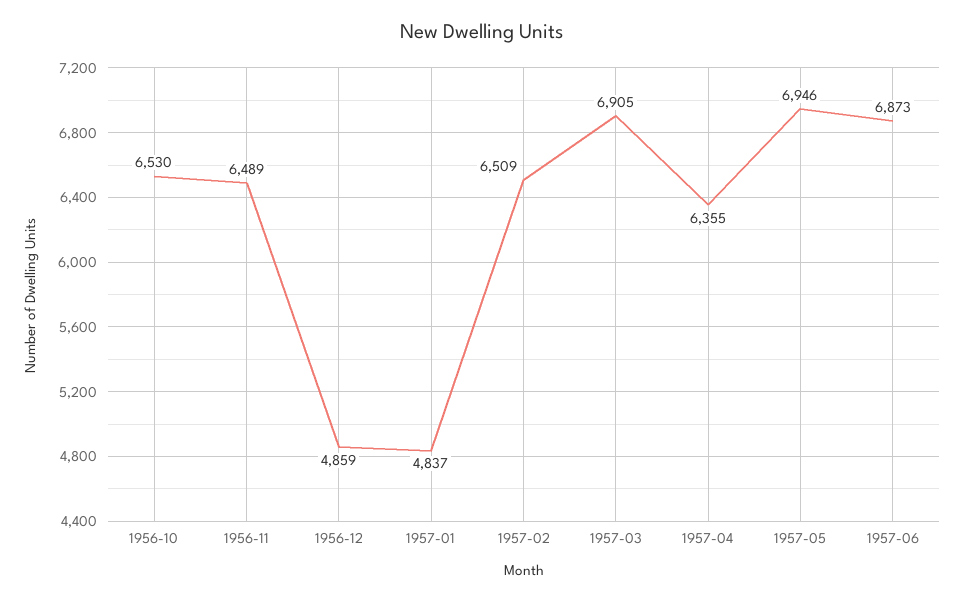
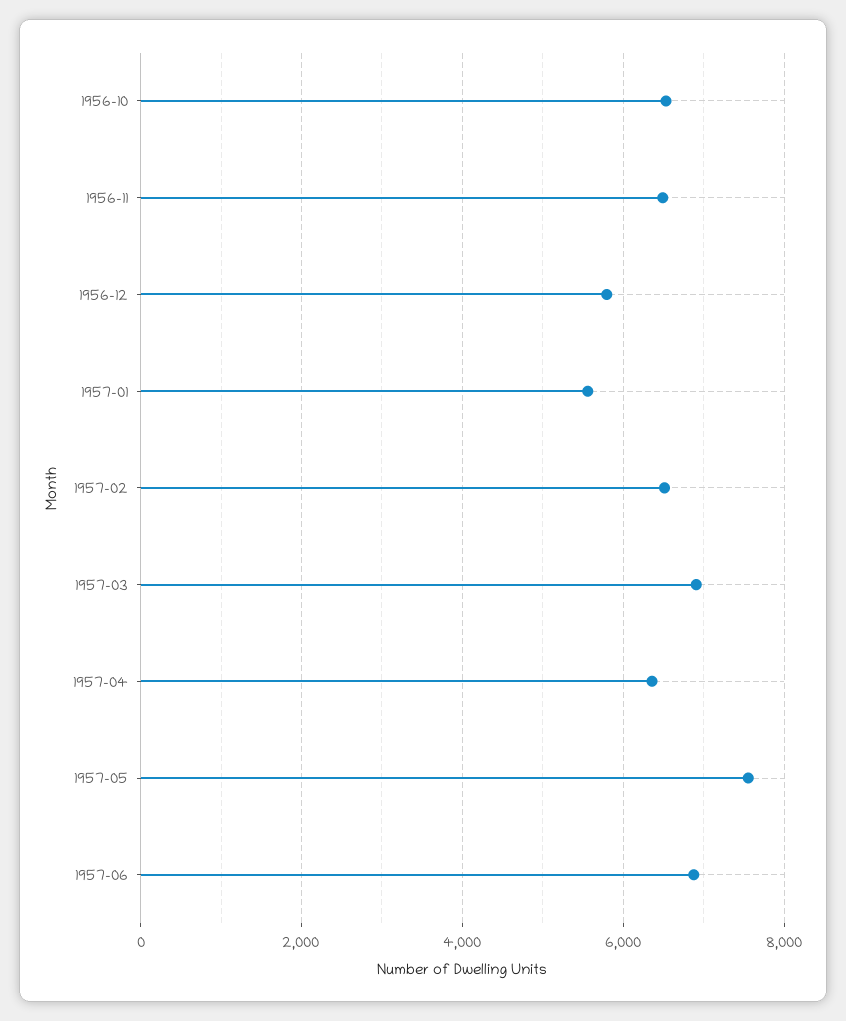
  {
    "1956-10": 6530,
    "1956-11": 6489,
-   "1956-12": 4859,
+   "1956-12": 5800,
-   "1957-01": 4837,
+   "1957-01": 5600,
    "1957-02": 6509,
    "1957-03": 6905,
    "1957-04": 6355,
-   "1957-05": 6946,
+   "1957-05": 7600,
    "1957-06": 6873
  }

